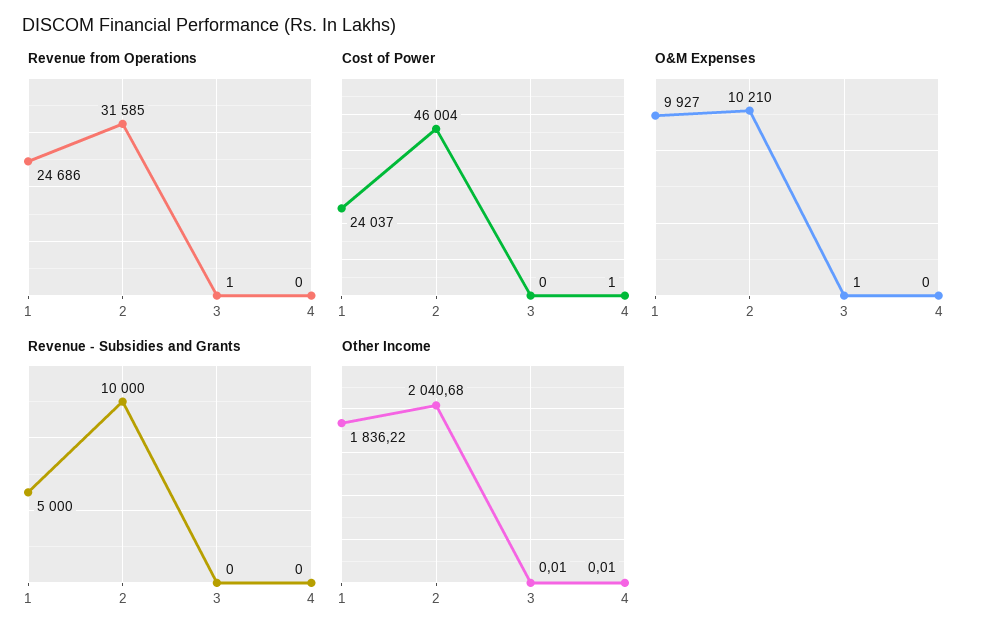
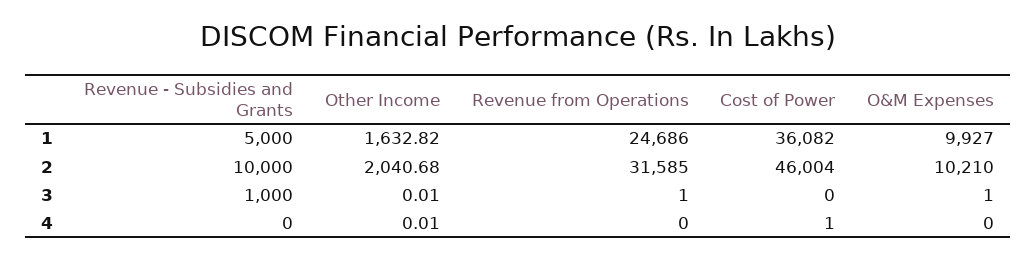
  {
    "Revenue from Operations": {
      "1": 24686,
      "2": 31585,
      "3": 1,
      "4": 0
    },
    "Cost of Power": {
-     "1": 24037,
+     "1": 36082,
      "2": 46004,
      "3": 0,
      "4": 1
    },
    "O&M Expenses": {
      "1": 9927,
      "2": 10210,
      "3": 1,
      "4": 0
    },
    "Revenue - Subsidies and Grants": {
      "1": 5000,
      "2": 10000,
-     "3": 0,
+     "3": 1000,
      "4": 0
    },
    "Other Income": {
-     "1": 1836.22,
+     "1": 1632.82,
      "2": 2040.68,
      "3": 0.01,
      "4": 0.01
    }
  }

